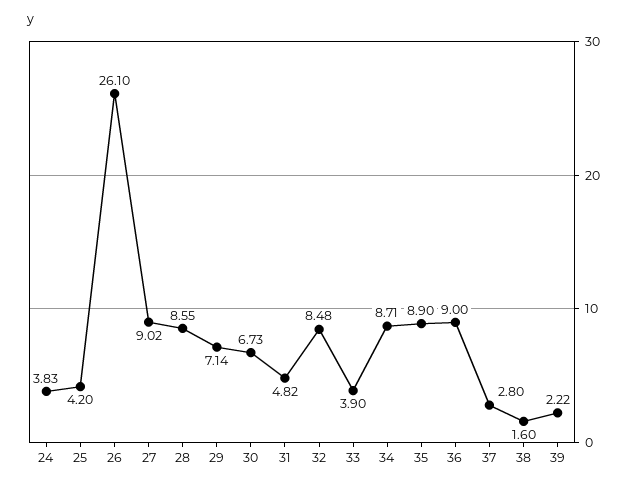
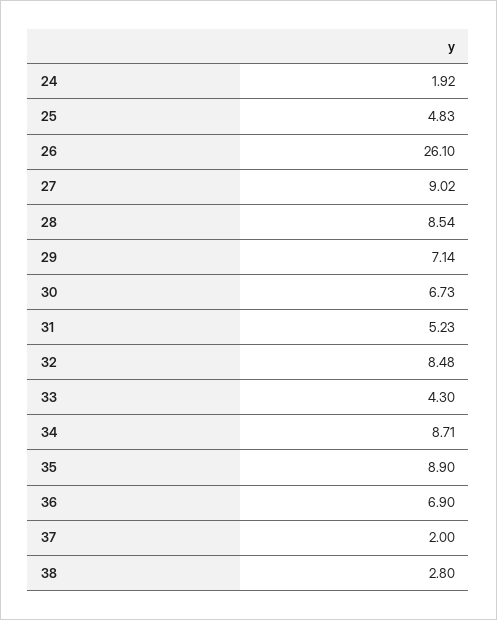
  {
-   "24": 3.83,
+   "24": 1.92,
-   "25": 4.2,
+   "25": 4.83,
    "26": 26.1,
    "27": 9.02,
-   "28": 8.55,
+   "28": 8.54,
    "29": 7.14,
    "30": 6.73,
-   "31": 4.82,
+   "31": 5.23,
    "32": 8.48,
-   "33": 3.9,
+   "33": 4.3,
    "34": 8.71,
    "35": 8.9,
-   "36": 9,
+   "36": 6.9,
-   "37": 2.8,
+   "37": 2,
-   "38": 1.6,
+   "38": 2.8
-   "39": 2.22
  }

